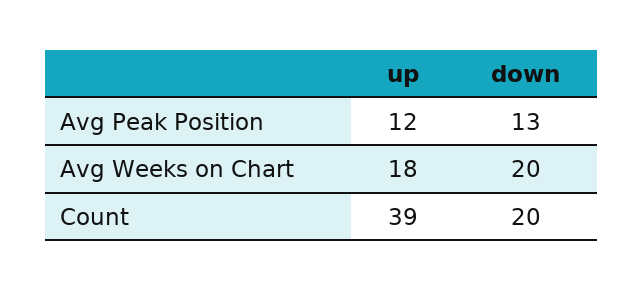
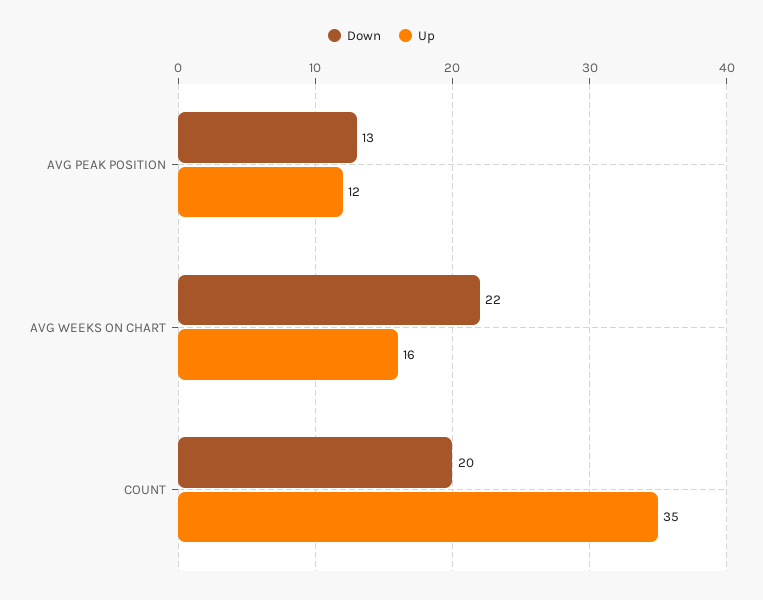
  {
    "up": {
      "Avg Peak Position": 12,
-     "Avg Weeks on Chart": 18,
+     "Avg Weeks on Chart": 16,
-     "Count": 39
+     "Count": 35
    },
    "down": {
      "Avg Peak Position": 13,
-     "Avg Weeks on Chart": 20,
+     "Avg Weeks on Chart": 22,
      "Count": 20
    }
  }

